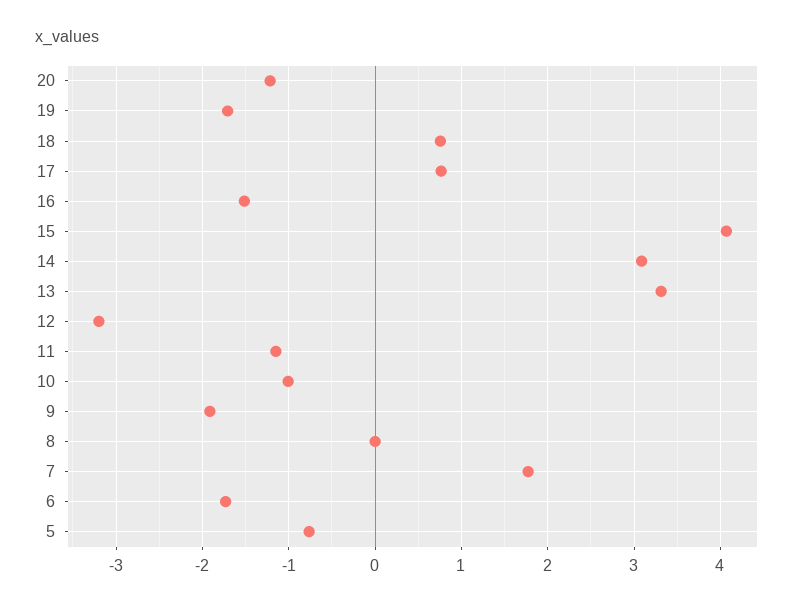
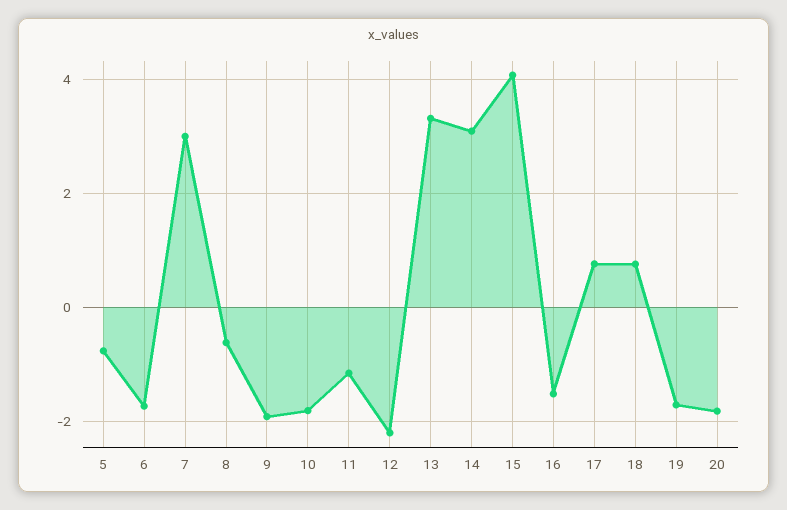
  {
-   "20": -1.2,
+   "20": -1.8,
    "19": -1.7,
    "18": 0.8,
    "17": 0.8,
    "16": -1.5,
    "15": 4.1,
    "14": 3.1,
    "13": 3.3,
-   "12": -3.2,
+   "12": -2.2,
    "11": -1.2,
-   "10": -1,
+   "10": -1.8,
    "9": -1.9,
-   "8": 0,
+   "8": -0.6,
-   "7": 1.8,
+   "7": 3,
    "6": -1.7,
    "5": -0.8
  }

